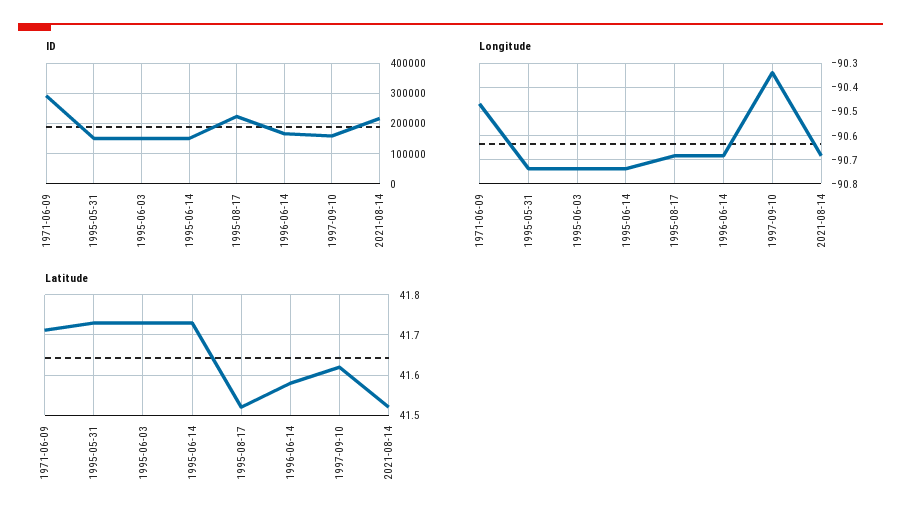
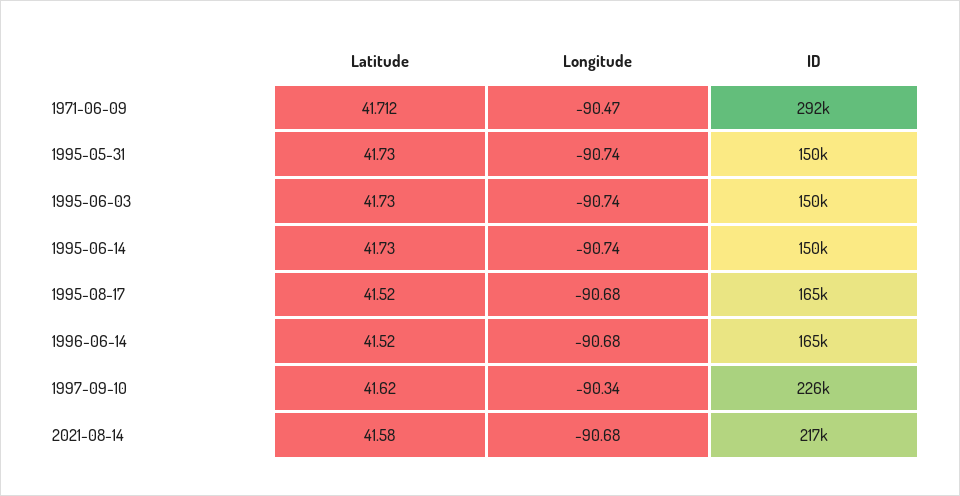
  {
    "ID": {
      "1971-06-09": 292000,
      "1995-05-31": 150000,
      "1995-06-03": 150000,
      "1995-06-14": 150000,
-     "1995-08-17": 220000,
+     "1995-08-17": 165000,
      "1996-06-14": 165000,
-     "1997-09-10": 160000,
+     "1997-09-10": 226000,
      "2021-08-14": 217000
    },
    "Longitude": {
      "1971-06-09": -90.47,
      "1995-05-31": -90.74,
      "1995-06-03": -90.74,
      "1995-06-14": -90.74,
      "1995-08-17": -90.68,
      "1996-06-14": -90.68,
      "1997-09-10": -90.34,
      "2021-08-14": -90.68
    },
    "Latitude": {
      "1971-06-09": 41.712,
      "1995-05-31": 41.73,
      "1995-06-03": 41.73,
      "1995-06-14": 41.73,
      "1995-08-17": 41.52,
-     "1996-06-14": 41.58,
+     "1996-06-14": 41.52,
      "1997-09-10": 41.62,
-     "2021-08-14": 41.52
+     "2021-08-14": 41.58
    }
  }

